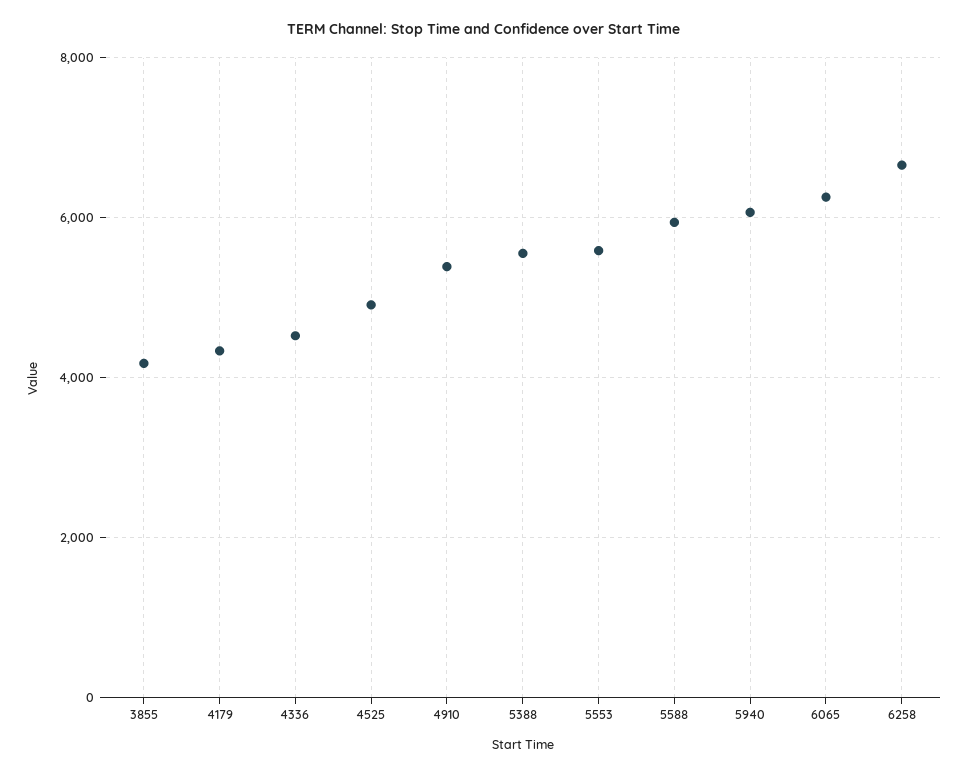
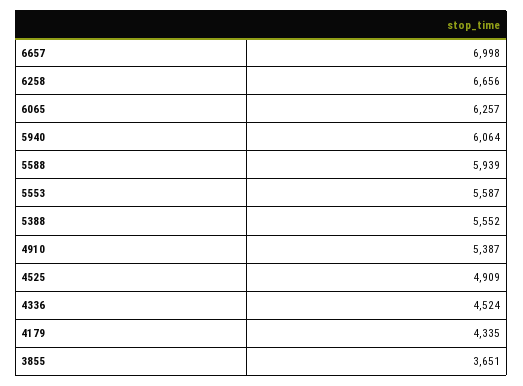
  {
-   "3855": 4200,
+   "3855": 3651,
    "4179": 4335,
    "4336": 4524,
    "4525": 4909,
    "4910": 5387,
    "5388": 5552,
    "5553": 5587,
    "5588": 5939,
    "5940": 6064,
    "6065": 6257,
-   "6258": 6656
+   "6258": 6656,
+   "6657": 6998
  }

